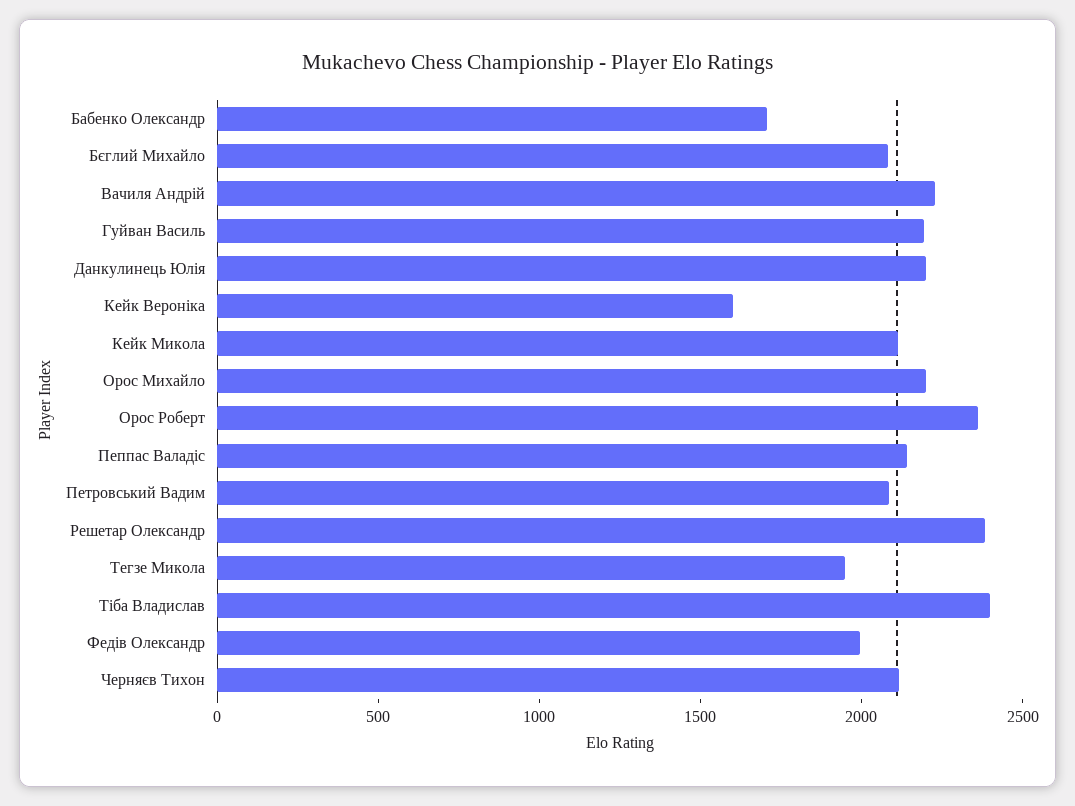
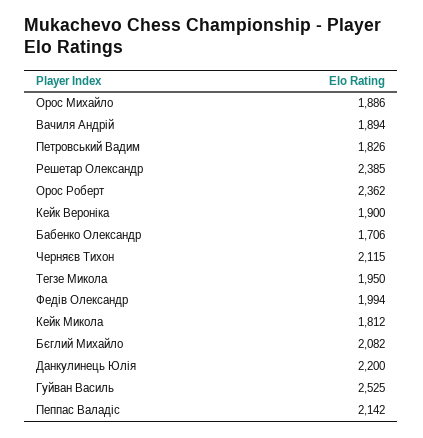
  {
    "Бабенко Олександр": 1706,
    "Бєглий Михайло": 2082,
-   "Вачиля Андрій": 2200,
+   "Вачиля Андрій": 1894,
-   "Гуйван Василь": 2200,
+   "Гуйван Василь": 2525,
    "Данкулинець Юлія": 2200,
-   "Кейк Вероніка": 1600,
+   "Кейк Вероніка": 1900,
-   "Кейк Микола": 2100,
+   "Кейк Микола": 1812,
-   "Орос Михайло": 2200,
+   "Орос Михайло": 1886,
    "Орос Роберт": 2362,
    "Пеппас Валадіс": 2142,
-   "Петровський Вадим": 2100,
+   "Петровський Вадим": 1826,
    "Решетар Олександр": 2385,
    "Тегзе Микола": 1950,
-   "Тіба Владислав": 2400,
    "Федів Олександр": 1994,
    "Черняєв Тихон": 2115
  }

